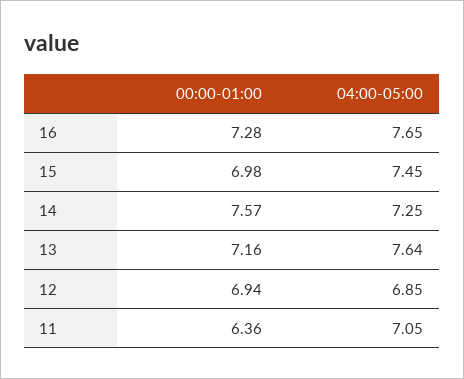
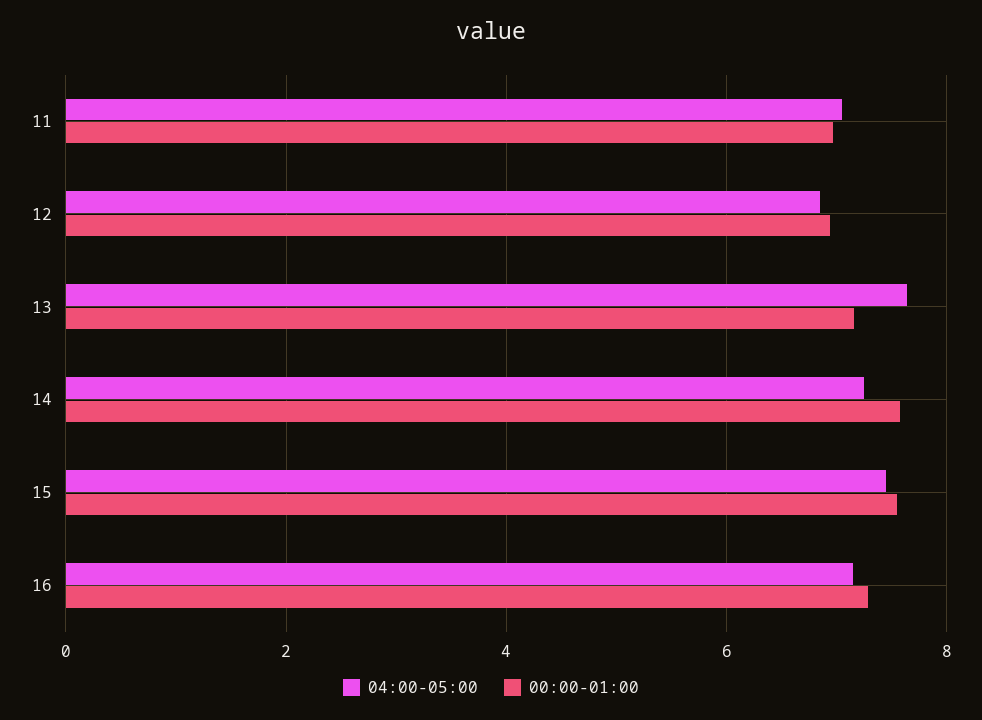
  {
    "00:00-01:00": {
      "16": 7.28,
-     "15": 6.98,
+     "15": 7.6,
      "14": 7.57,
      "13": 7.16,
      "12": 6.94,
-     "11": 6.36
+     "11": 7
    },
    "04:00-05:00": {
-     "16": 7.65,
+     "16": 7.2,
      "15": 7.45,
      "14": 7.25,
      "13": 7.64,
      "12": 6.85,
      "11": 7.05
    }
  }

